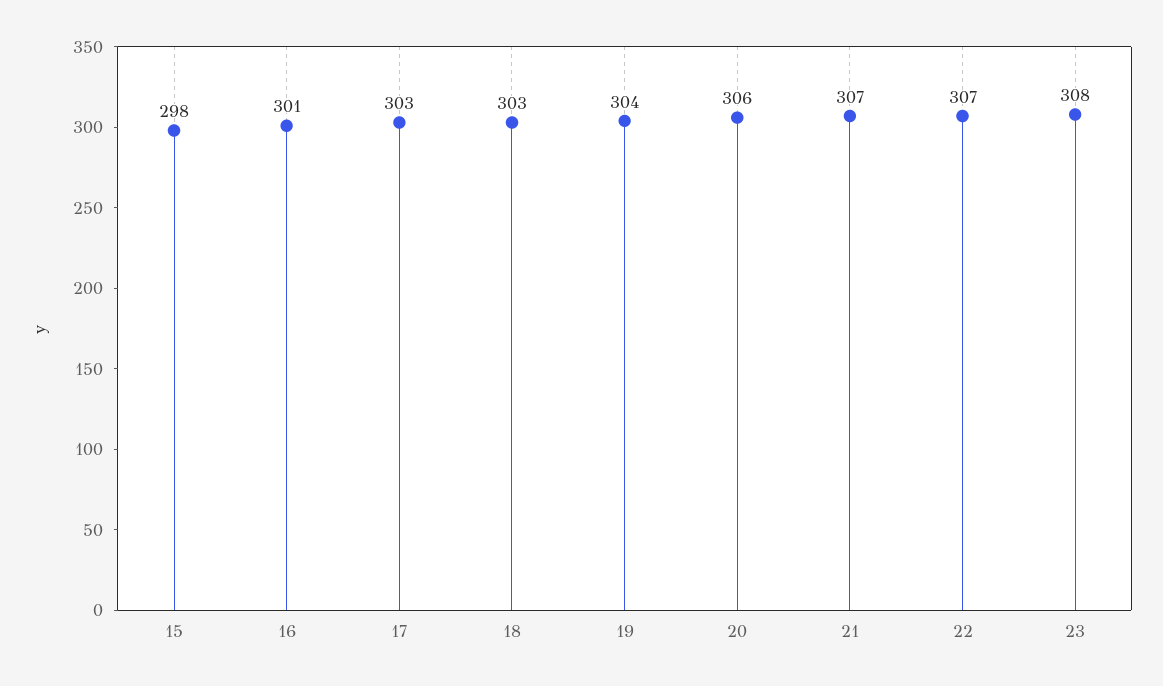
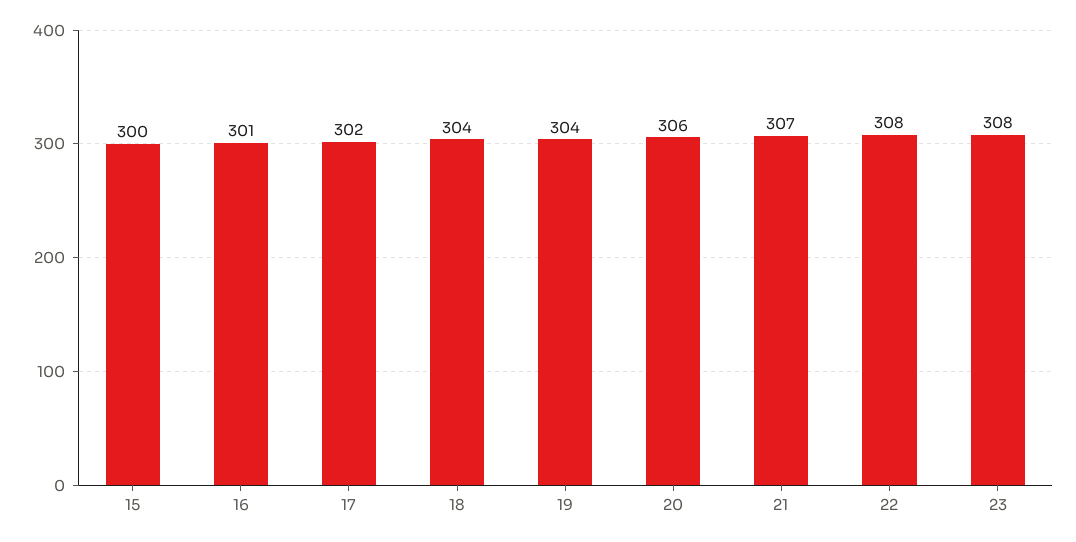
  {
-   "15": 298,
+   "15": 300,
    "16": 301,
-   "17": 303,
+   "17": 302,
-   "18": 303,
+   "18": 304,
    "19": 304,
    "20": 306,
    "21": 307,
-   "22": 307,
+   "22": 308,
    "23": 308
  }

